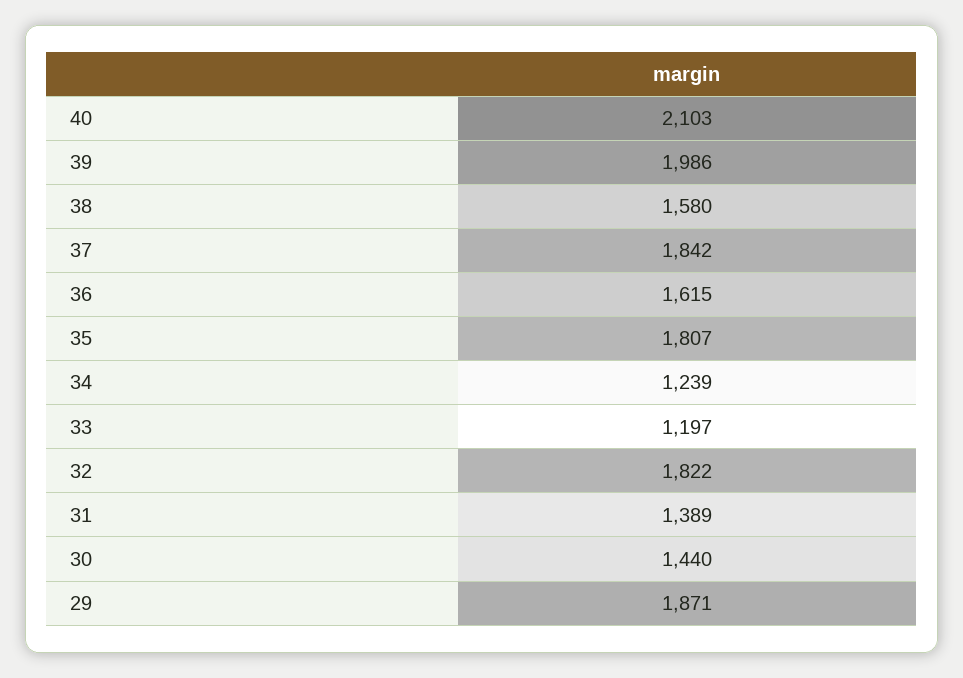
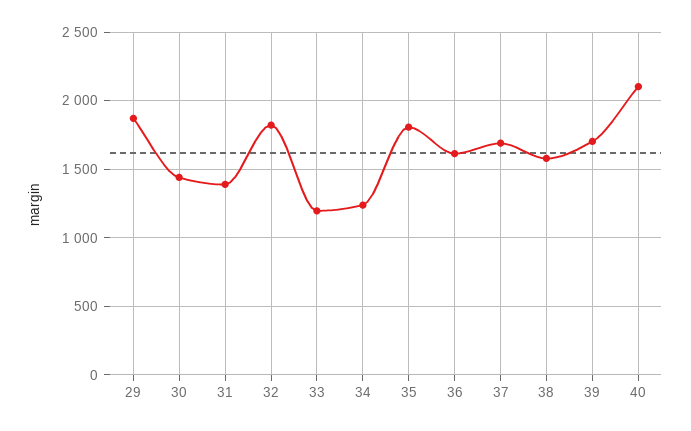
  {
    "40": 2103,
-   "39": 1986,
+   "39": 1700,
    "38": 1580,
-   "37": 1842,
+   "37": 1700,
    "36": 1615,
    "35": 1807,
    "34": 1239,
    "33": 1197,
    "32": 1822,
    "31": 1389,
    "30": 1440,
    "29": 1871
  }

